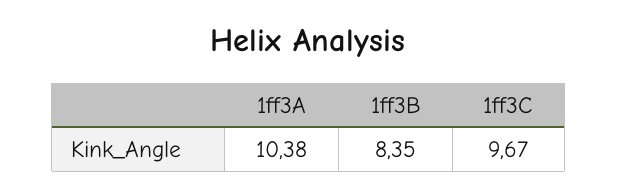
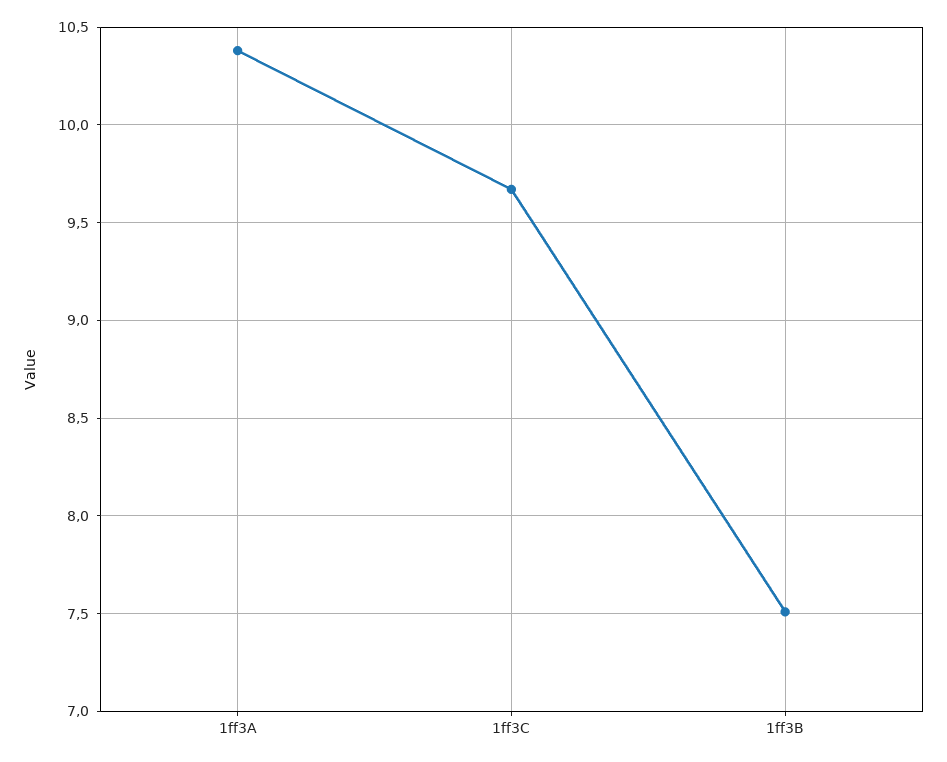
  {
    "1ff3A": 10.38,
-   "1ff3B": 8.35,
+   "1ff3B": 7.5,
    "1ff3C": 9.67
  }

